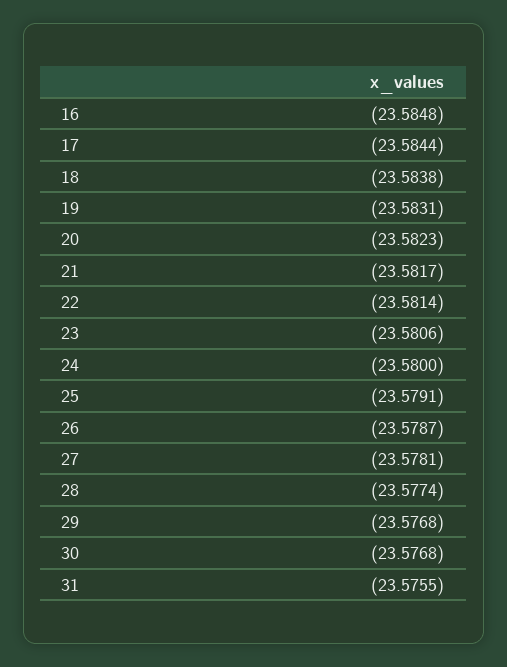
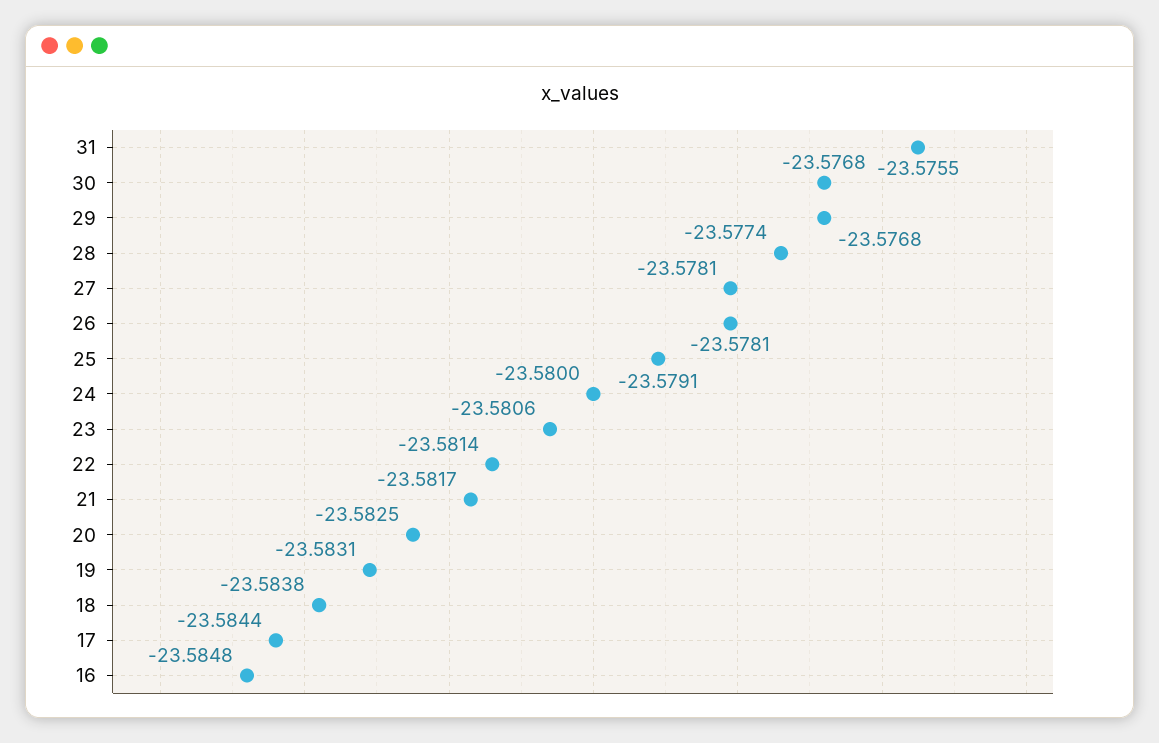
  {
    "16": -23.5848,
    "17": -23.5844,
    "18": -23.5838,
    "19": -23.5831,
-   "20": -23.5823,
+   "20": -23.5825,
    "21": -23.5817,
    "22": -23.5814,
    "23": -23.5806,
    "24": -23.58,
    "25": -23.5791,
-   "26": -23.5787,
+   "26": -23.5781,
    "27": -23.5781,
    "28": -23.5774,
    "29": -23.5768,
    "30": -23.5768,
    "31": -23.5755
  }

